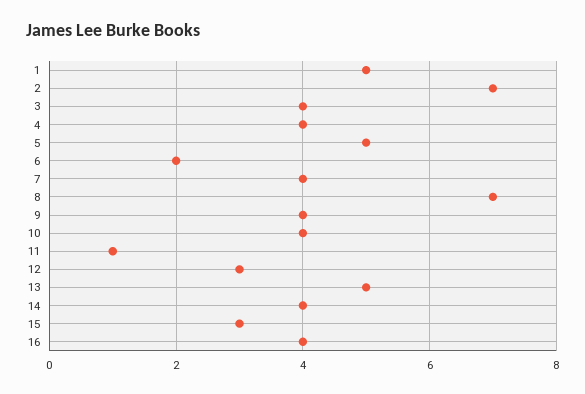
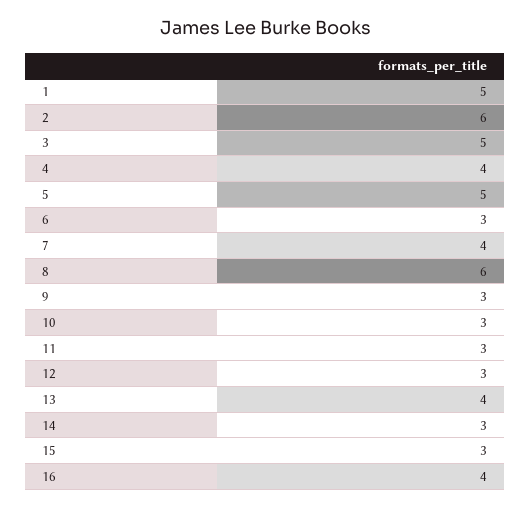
  {
    "1": 5,
-   "2": 7,
+   "2": 6,
-   "3": 4,
+   "3": 5,
    "4": 4,
    "5": 5,
-   "6": 2,
+   "6": 3,
    "7": 4,
-   "8": 7,
+   "8": 6,
-   "9": 4,
+   "9": 3,
-   "10": 4,
+   "10": 3,
-   "11": 1,
+   "11": 3,
    "12": 3,
-   "13": 5,
+   "13": 4,
-   "14": 4,
+   "14": 3,
    "15": 3,
    "16": 4
  }

